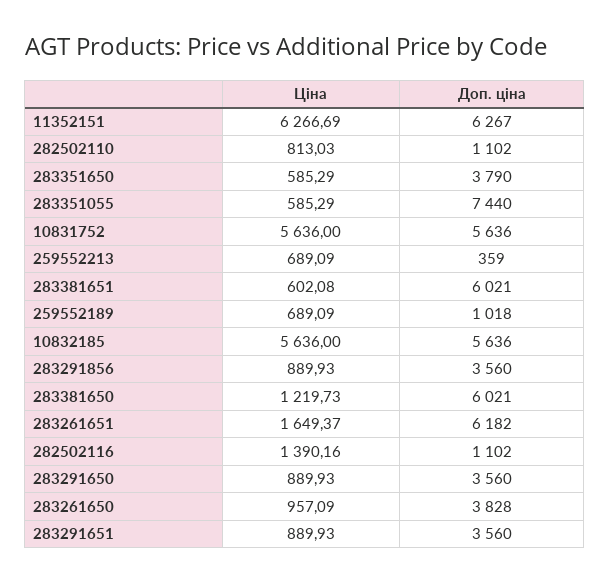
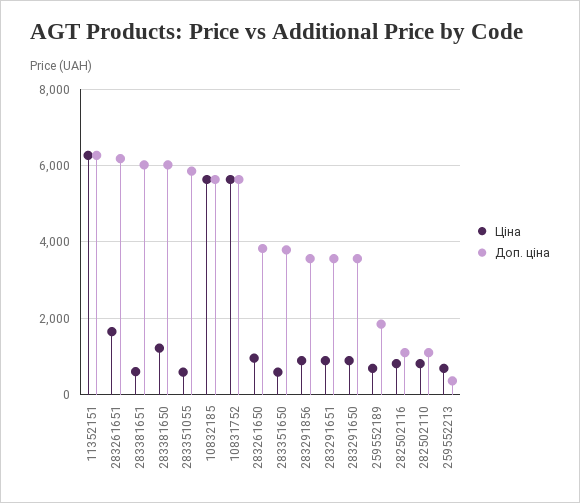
  {
    "Ціна": {
      "11352151": 6266.69,
      "282502110": 813.03,
      "283351650": 585.29,
      "283351055": 585.29,
      "10831752": 5636,
      "259552213": 689.09,
      "283381651": 602.08,
      "259552189": 689.09,
      "10832185": 5636,
      "283291856": 889.93,
      "283381650": 1219.73,
      "283261651": 1649.37,
-     "282502116": 1390.16,
+     "282502116": 800,
      "283291650": 889.93,
      "283261650": 957.09,
      "283291651": 889.93
    },
    "Доп. ціна": {
      "11352151": 6267,
      "282502110": 1102,
      "283351650": 3790,
-     "283351055": 7440,
+     "283351055": 5800,
      "10831752": 5636,
      "259552213": 359,
      "283381651": 6021,
-     "259552189": 1018,
+     "259552189": 1800,
      "10832185": 5636,
      "283291856": 3560,
      "283381650": 6021,
      "283261651": 6182,
      "282502116": 1102,
      "283291650": 3560,
      "283261650": 3828,
      "283291651": 3560
    }
  }

